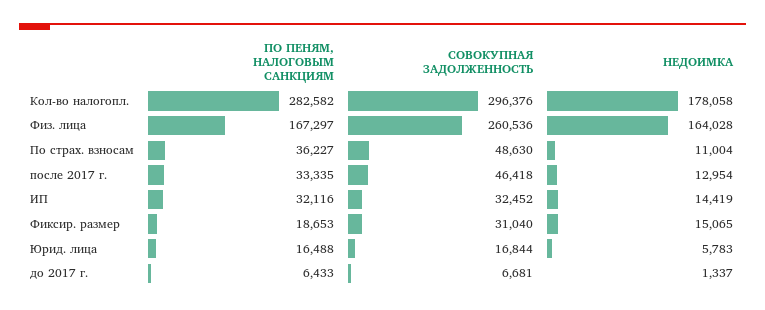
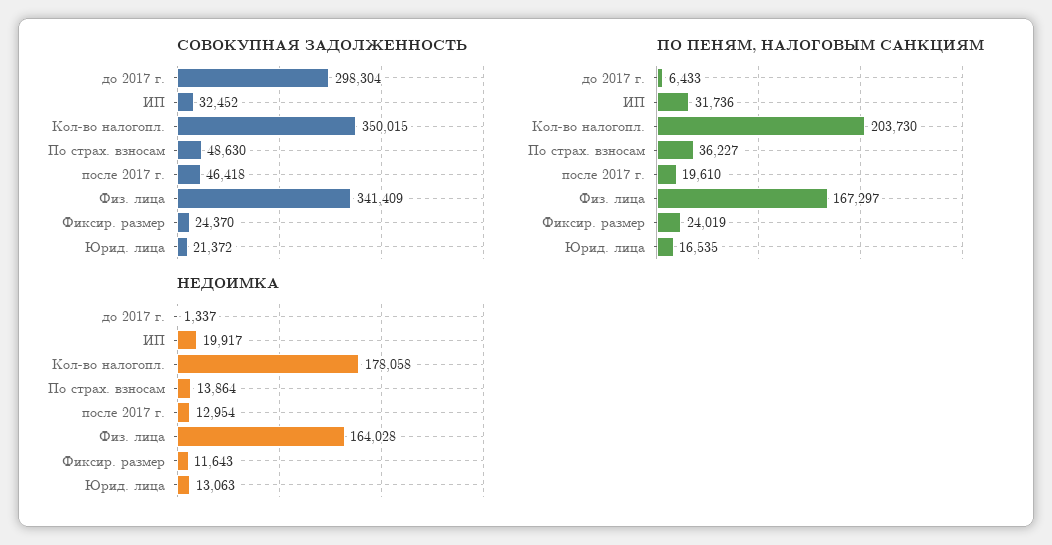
  {
    "ПО ПЕНЯМ, НАЛОГОВЫМ САНКЦИЯМ": {
-     "Кол-во налогопл.": 282582,
+     "Кол-во налогопл.": 203730,
      "Физ. лица": 167297,
      "По страх. взносам": 36227,
-     "после 2017 г.": 33335,
+     "после 2017 г.": 19610,
-     "ИП": 32116,
+     "ИП": 31736,
-     "Фиксир. размер": 18653,
+     "Фиксир. размер": 24019,
-     "Юрид. лица": 16488,
+     "Юрид. лица": 16535,
      "до 2017 г.": 6433
    },
    "СОВОКУПНАЯ ЗАДОЛЖЕННОСТЬ": {
-     "Кол-во налогопл.": 296376,
+     "Кол-во налогопл.": 350015,
-     "Физ. лица": 260536,
+     "Физ. лица": 341409,
      "По страх. взносам": 48630,
      "после 2017 г.": 46418,
      "ИП": 32452,
-     "Фиксир. размер": 31040,
+     "Фиксир. размер": 24370,
-     "Юрид. лица": 16844,
+     "Юрид. лица": 21372,
-     "до 2017 г.": 6681
+     "до 2017 г.": 298304
    },
    "НЕДОИМКА": {
      "Кол-во налогопл.": 178058,
      "Физ. лица": 164028,
-     "По страх. взносам": 11004,
+     "По страх. взносам": 13864,
      "после 2017 г.": 12954,
-     "ИП": 14419,
+     "ИП": 19917,
-     "Фиксир. размер": 15065,
+     "Фиксир. размер": 11643,
-     "Юрид. лица": 5783,
+     "Юрид. лица": 13063,
      "до 2017 г.": 1337
    }
  }

